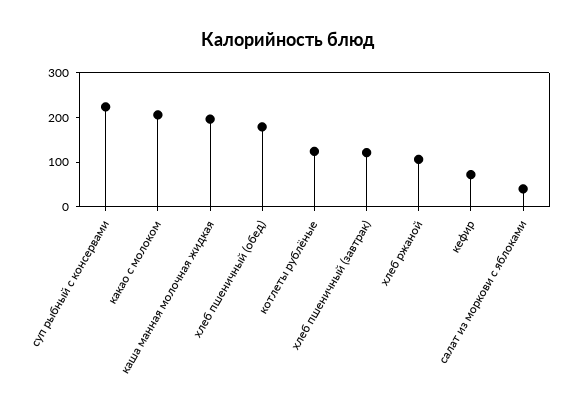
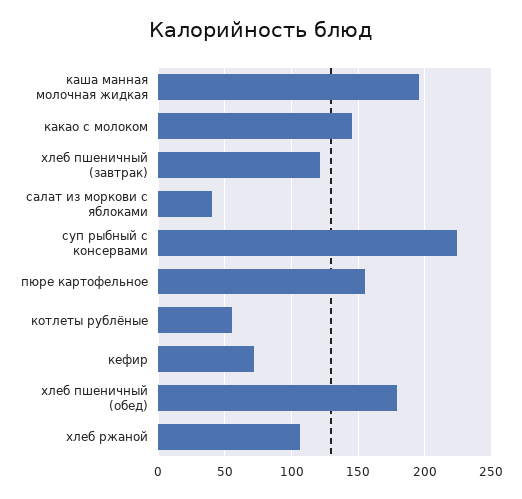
  {
    "суп рыбный с консервами": 225,
-   "какао с молоком": 200,
+   "какао с молоком": 145,
    "каша манная молочная жидкая": 195,
    "хлеб пшеничный (обед)": 180,
-   "котлеты рублёные": 120,
+   "котлеты рублёные": 55,
    "хлеб пшеничный (завтрак)": 120,
    "хлеб ржаной": 105,
    "кефир": 70,
-   "салат из моркови с яблоками": 40
+   "салат из моркови с яблоками": 40,
+   "пюре картофельное": 155
  }

